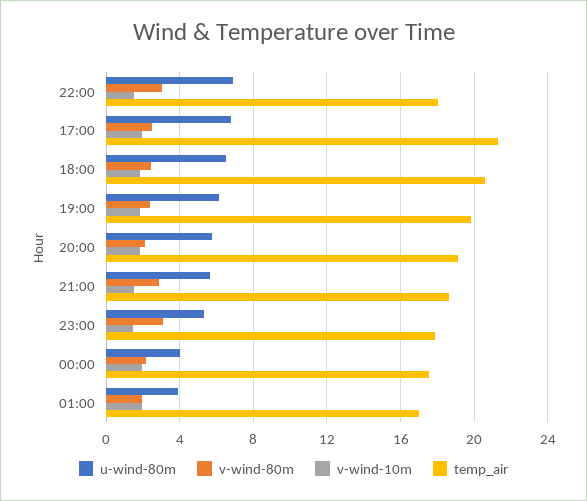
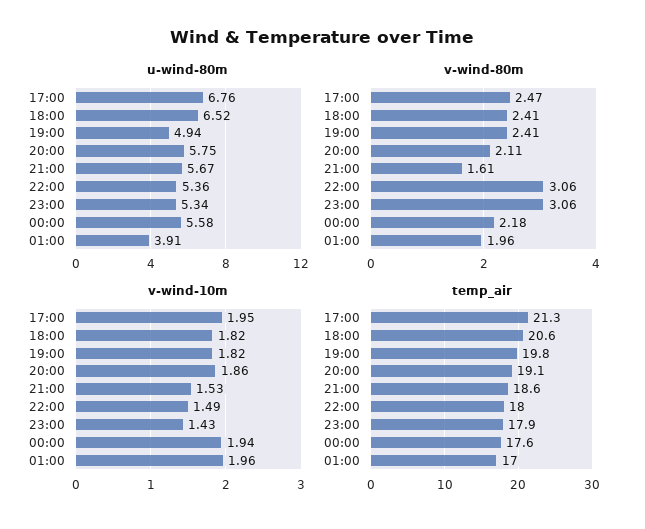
  {
    "u-wind-80m": {
-     "22:00": 7,
+     "22:00": 5.36,
      "17:00": 6.76,
      "18:00": 6.52,
-     "19:00": 6,
+     "19:00": 4.94,
      "20:00": 5.75,
      "21:00": 5.67,
      "23:00": 5.34,
-     "00:00": 4,
+     "00:00": 5.58,
      "01:00": 3.91
    },
    "v-wind-80m": {
      "22:00": 3.06,
      "17:00": 2.47,
      "18:00": 2.41,
      "19:00": 2.41,
      "20:00": 2.11,
-     "21:00": 3,
+     "21:00": 1.61,
      "23:00": 3.06,
      "00:00": 2.18,
      "01:00": 1.96
    },
    "v-wind-10m": {
      "22:00": 1.49,
      "17:00": 1.95,
      "18:00": 1.82,
      "19:00": 1.82,
      "20:00": 1.86,
      "21:00": 1.53,
      "23:00": 1.43,
      "00:00": 1.94,
      "01:00": 1.96
    },
    "temp_air": {
      "22:00": 18,
      "17:00": 21.3,
      "18:00": 20.6,
      "19:00": 19.8,
      "20:00": 19.1,
      "21:00": 18.6,
      "23:00": 17.9,
      "00:00": 17.6,
      "01:00": 17
    }
  }

